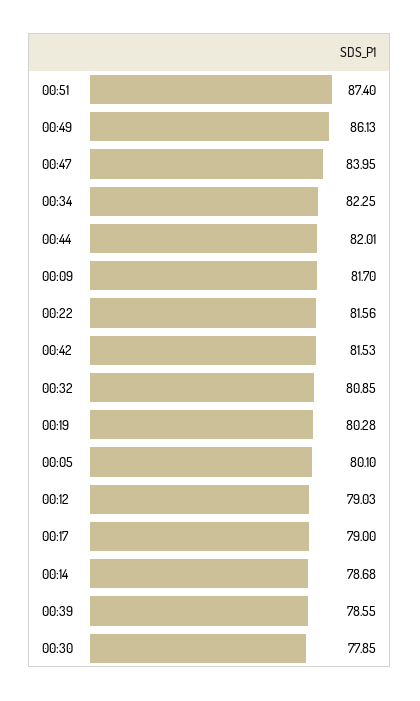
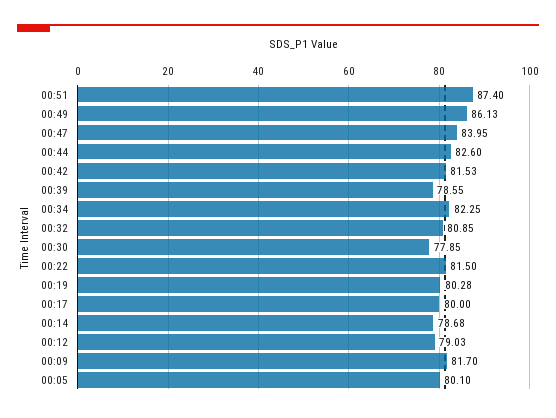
  {
    "00:51": 87.4,
    "00:49": 86.13,
    "00:47": 83.95,
    "00:34": 82.25,
-   "00:44": 82.01,
+   "00:44": 82.6,
    "00:09": 81.7,
-   "00:22": 81.56,
+   "00:22": 81.5,
    "00:42": 81.53,
    "00:32": 80.85,
    "00:19": 80.28,
    "00:05": 80.1,
    "00:12": 79.03,
-   "00:17": 79,
+   "00:17": 80,
    "00:14": 78.68,
    "00:39": 78.55,
    "00:30": 77.85
  }

